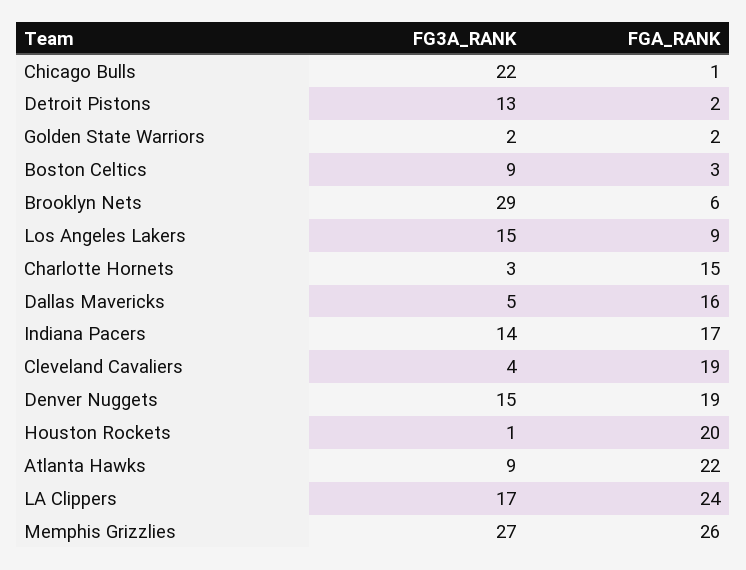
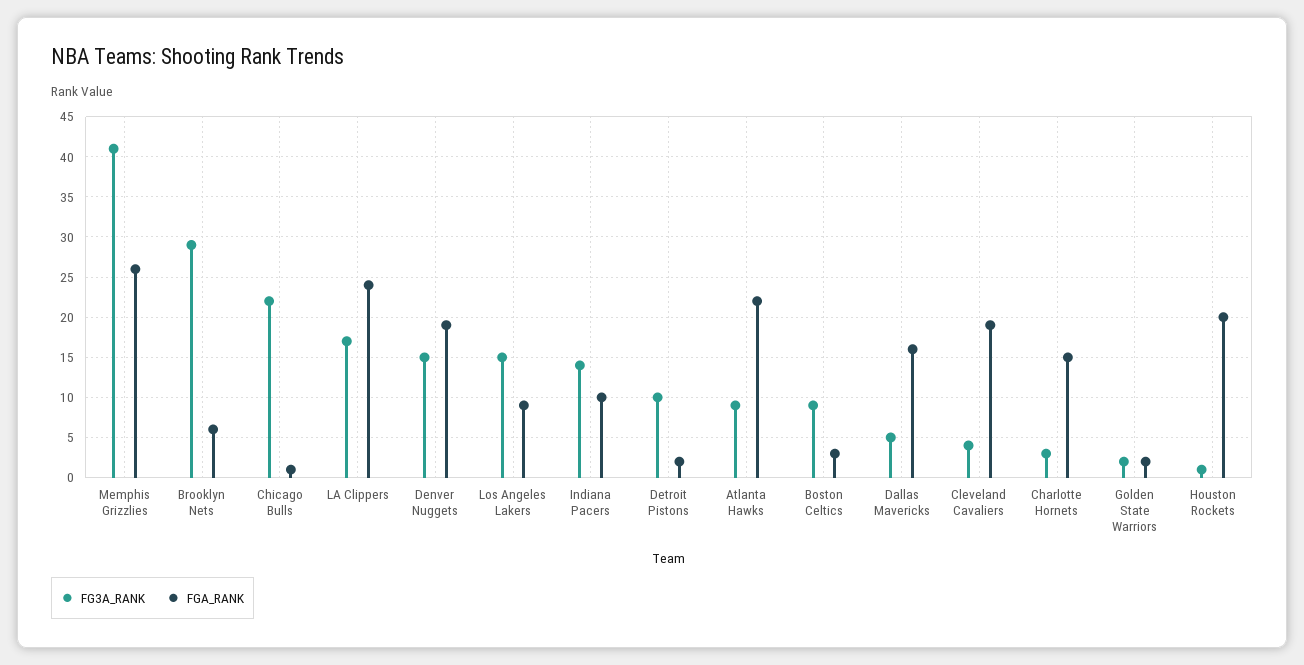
  {
    "FG3A_RANK": {
      "Chicago Bulls": 22,
-     "Detroit Pistons": 13,
+     "Detroit Pistons": 10,
      "Golden State Warriors": 2,
      "Boston Celtics": 9,
      "Brooklyn Nets": 29,
      "Los Angeles Lakers": 15,
      "Charlotte Hornets": 3,
      "Dallas Mavericks": 5,
      "Indiana Pacers": 14,
      "Cleveland Cavaliers": 4,
      "Denver Nuggets": 15,
      "Houston Rockets": 1,
      "Atlanta Hawks": 9,
      "LA Clippers": 17,
-     "Memphis Grizzlies": 27
+     "Memphis Grizzlies": 41
    },
    "FGA_RANK": {
      "Chicago Bulls": 1,
      "Detroit Pistons": 2,
      "Golden State Warriors": 2,
      "Boston Celtics": 3,
      "Brooklyn Nets": 6,
      "Los Angeles Lakers": 9,
      "Charlotte Hornets": 15,
      "Dallas Mavericks": 16,
-     "Indiana Pacers": 17,
+     "Indiana Pacers": 10,
      "Cleveland Cavaliers": 19,
      "Denver Nuggets": 19,
      "Houston Rockets": 20,
      "Atlanta Hawks": 22,
      "LA Clippers": 24,
      "Memphis Grizzlies": 26
    }
  }

